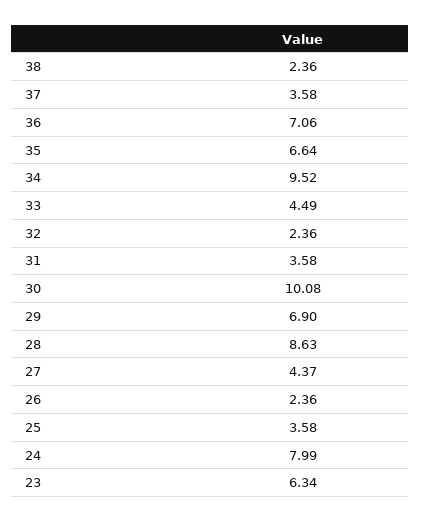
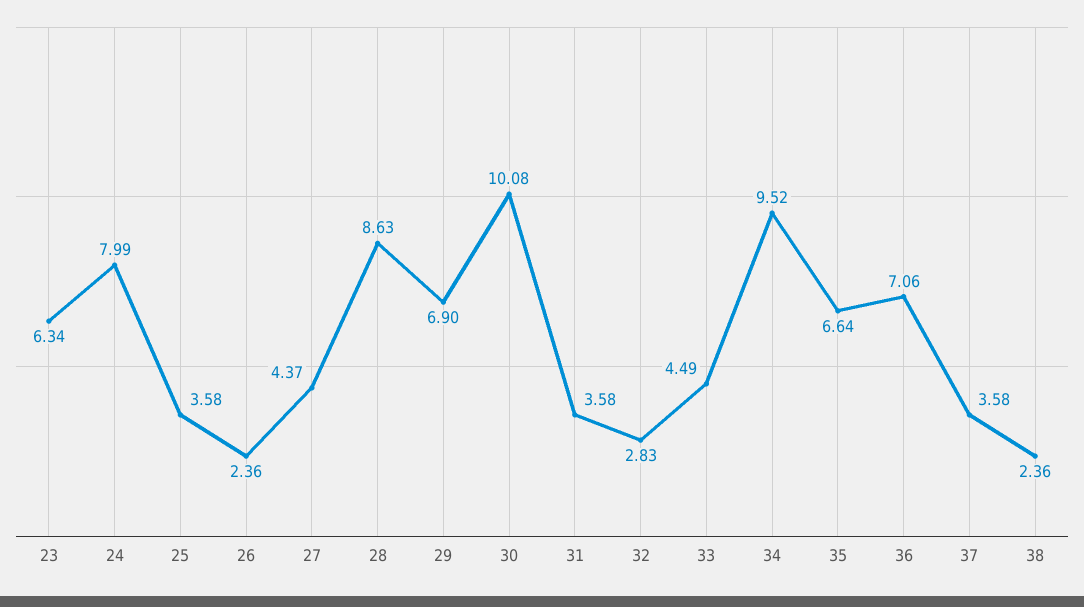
  {
    "38": 2.36,
    "37": 3.58,
    "36": 7.06,
    "35": 6.64,
    "34": 9.52,
    "33": 4.49,
-   "32": 2.36,
+   "32": 2.83,
    "31": 3.58,
    "30": 10.08,
    "29": 6.9,
    "28": 8.63,
    "27": 4.37,
    "26": 2.36,
    "25": 3.58,
    "24": 7.99,
    "23": 6.34
  }

